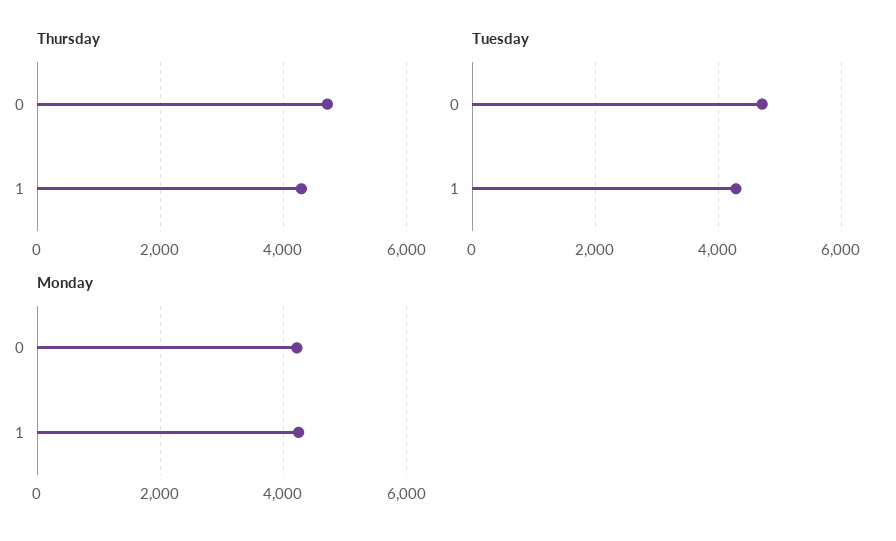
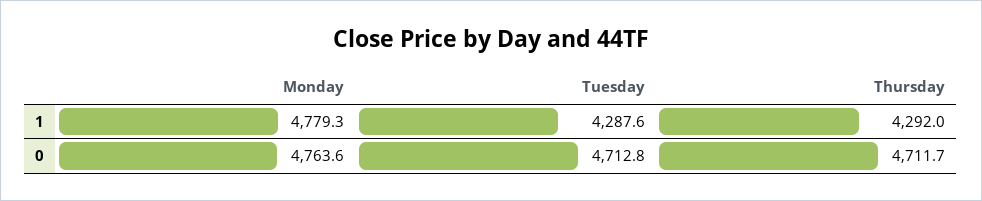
  {
    "Thursday": {
      "0": 4711.7,
      "1": 4292
    },
    "Tuesday": {
      "0": 4712.8,
      "1": 4287.6
    },
    "Monday": {
-     "0": 4200,
+     "0": 4763.6,
-     "1": 4200
+     "1": 4779.3
    }
  }

